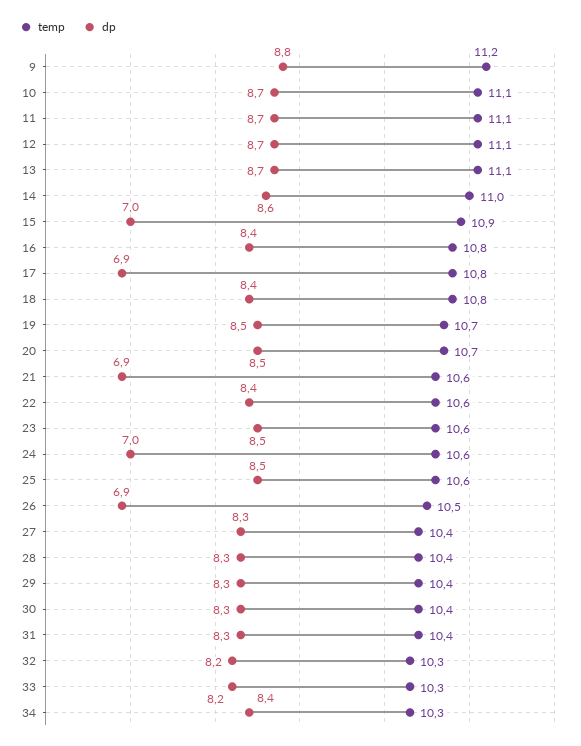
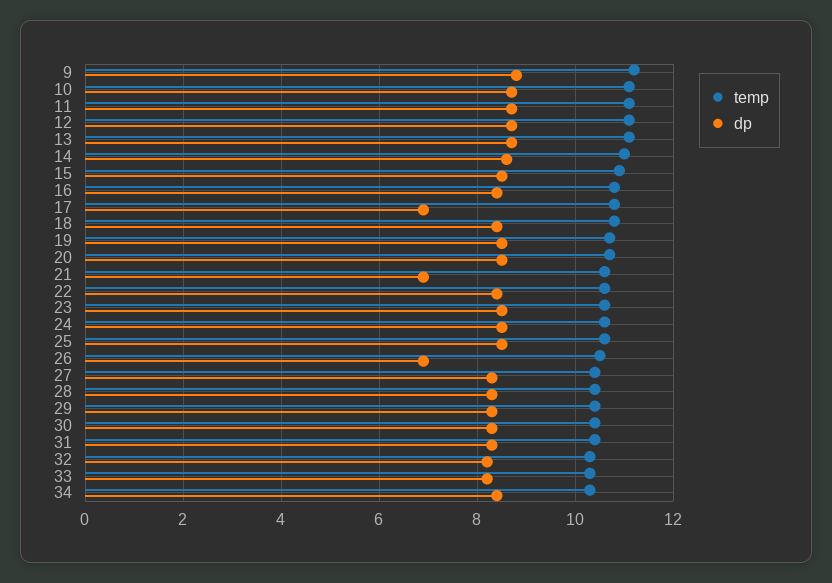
  {
    "temp": {
      "9": 11.2,
      "10": 11.1,
      "11": 11.1,
      "12": 11.1,
      "13": 11.1,
      "14": 11,
      "15": 10.9,
      "16": 10.8,
      "17": 10.8,
      "18": 10.8,
      "19": 10.7,
      "20": 10.7,
      "21": 10.6,
      "22": 10.6,
      "23": 10.6,
      "24": 10.6,
      "25": 10.6,
      "26": 10.5,
      "27": 10.4,
      "28": 10.4,
      "29": 10.4,
      "30": 10.4,
      "31": 10.4,
      "32": 10.3,
      "33": 10.3,
      "34": 10.3
    },
    "dp": {
      "9": 8.8,
      "10": 8.7,
      "11": 8.7,
      "12": 8.7,
      "13": 8.7,
      "14": 8.6,
-     "15": 7,
+     "15": 8.5,
      "16": 8.4,
      "17": 6.9,
      "18": 8.4,
      "19": 8.5,
      "20": 8.5,
      "21": 6.9,
      "22": 8.4,
      "23": 8.5,
-     "24": 7,
+     "24": 8.5,
      "25": 8.5,
      "26": 6.9,
      "27": 8.3,
      "28": 8.3,
      "29": 8.3,
      "30": 8.3,
      "31": 8.3,
      "32": 8.2,
      "33": 8.2,
      "34": 8.4
    }
  }

